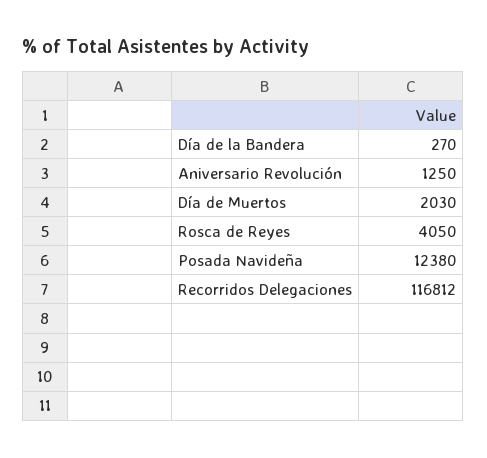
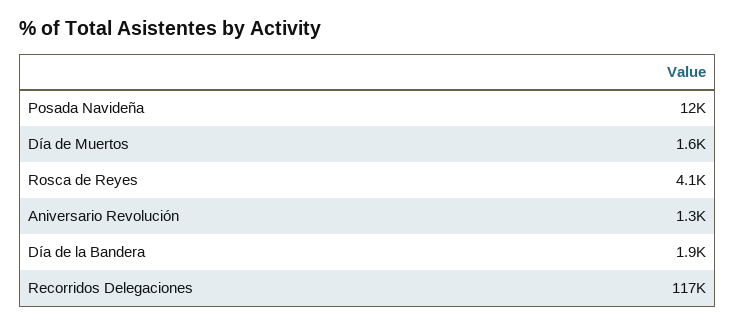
  {
-   "Día de la Bandera": 270,
+   "Día de la Bandera": 1900,
    "Aniversario Revolución": 1250,
-   "Día de Muertos": 2030,
+   "Día de Muertos": 1600,
    "Rosca de Reyes": 4050,
    "Posada Navideña": 12380,
    "Recorridos Delegaciones": 116812
  }

